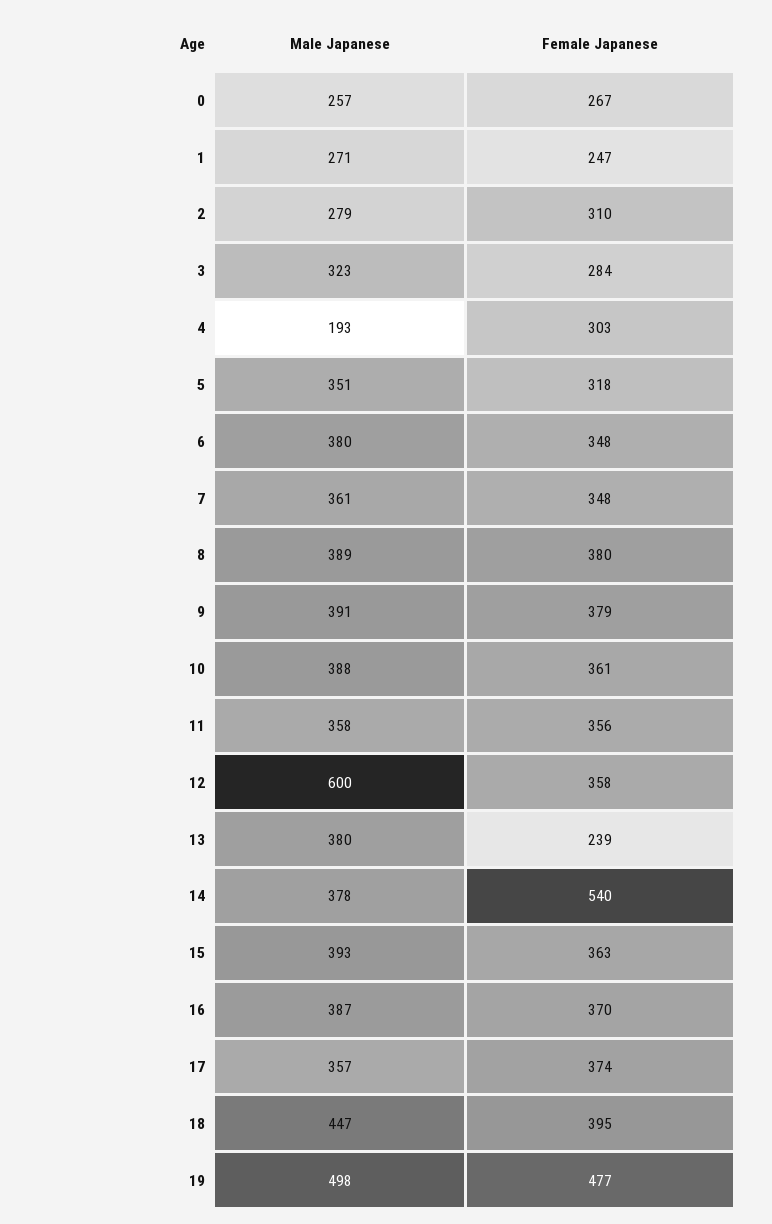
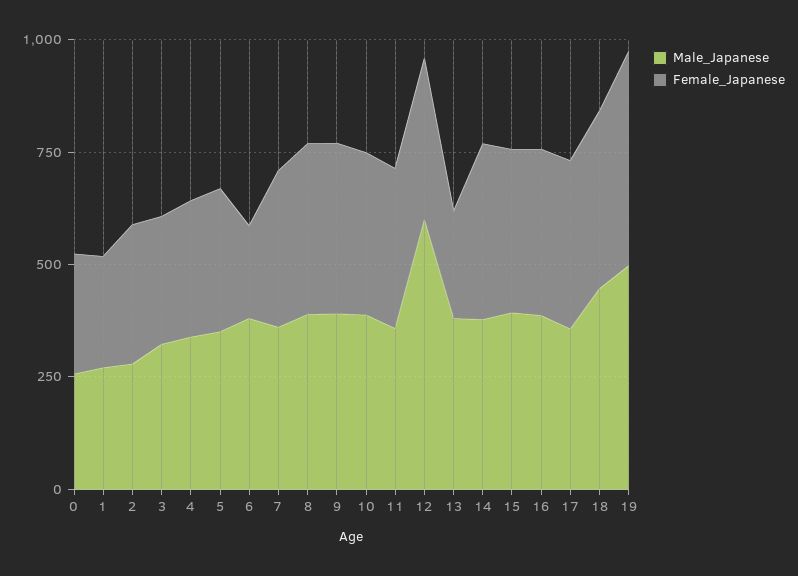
  {
    "Male Japanese": {
      "0": 257,
      "1": 271,
      "2": 279,
      "3": 323,
-     "4": 193,
+     "4": 350,
      "5": 351,
      "6": 380,
      "7": 361,
      "8": 389,
      "9": 391,
      "10": 388,
      "11": 358,
      "12": 600,
      "13": 380,
      "14": 378,
      "15": 393,
      "16": 387,
      "17": 357,
      "18": 447,
      "19": 498
    },
    "Female Japanese": {
      "0": 267,
      "1": 247,
      "2": 310,
      "3": 284,
      "4": 303,
      "5": 318,
-     "6": 348,
+     "6": 200,
      "7": 348,
      "8": 380,
      "9": 379,
      "10": 361,
      "11": 356,
      "12": 358,
      "13": 239,
-     "14": 540,
+     "14": 400,
      "15": 363,
      "16": 370,
      "17": 374,
      "18": 395,
      "19": 477
    }
  }

